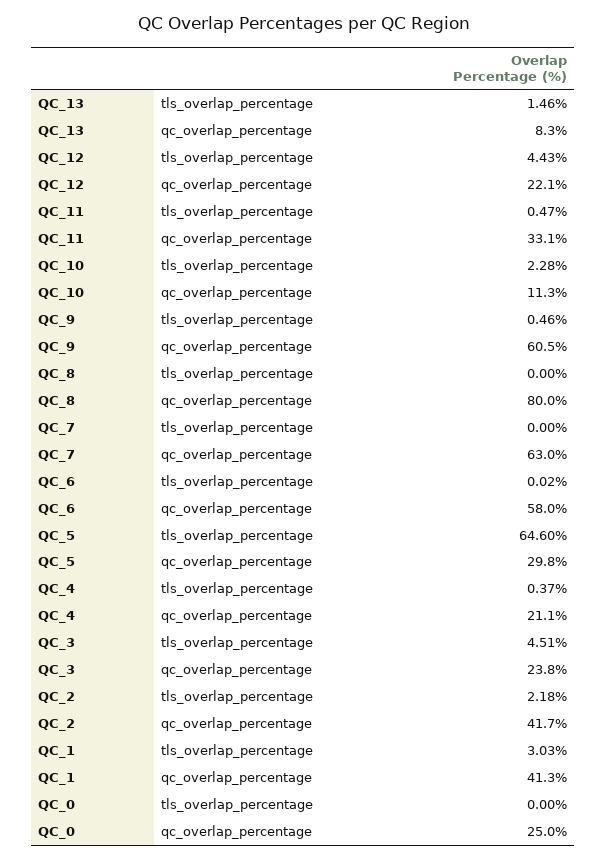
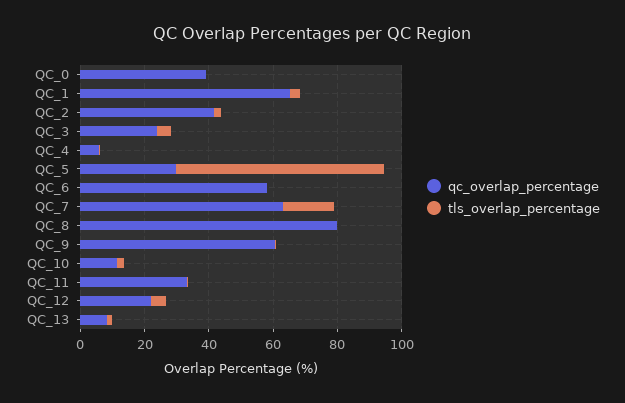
  {
    "tls_overlap_percentage": {
      "QC_13": 1.46,
      "QC_12": 4.43,
      "QC_11": 0.47,
      "QC_10": 2.28,
      "QC_9": 0.46,
      "QC_8": 0,
-     "QC_7": 0,
+     "QC_7": 15,
      "QC_6": 0.02,
      "QC_5": 64.6,
      "QC_4": 0.37,
      "QC_3": 4.51,
      "QC_2": 2.18,
      "QC_1": 3.03,
      "QC_0": 0
    },
    "qc_overlap_percentage": {
      "QC_13": 8.3,
      "QC_12": 22.1,
      "QC_11": 33.1,
      "QC_10": 11.3,
      "QC_9": 60.5,
      "QC_8": 80,
      "QC_7": 63,
      "QC_6": 58,
      "QC_5": 29.8,
-     "QC_4": 21.1,
+     "QC_4": 5,
      "QC_3": 23.8,
      "QC_2": 41.7,
-     "QC_1": 41.3,
+     "QC_1": 65,
-     "QC_0": 25
+     "QC_0": 40
    }
  }

